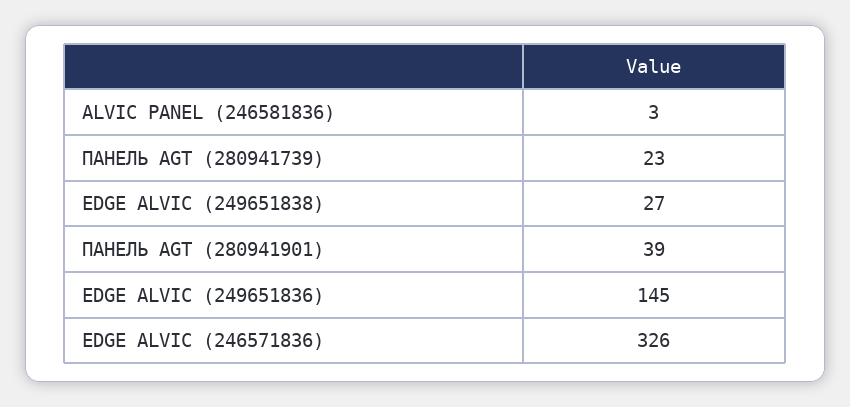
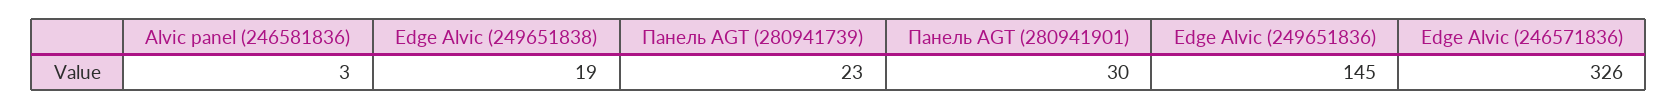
  {
    "ALVIC PANEL (246581836)": 3,
    "ПАНЕЛЬ AGT (280941739)": 23,
-   "EDGE ALVIC (249651838)": 27,
+   "EDGE ALVIC (249651838)": 19,
-   "ПАНЕЛЬ AGT (280941901)": 39,
+   "ПАНЕЛЬ AGT (280941901)": 30,
    "EDGE ALVIC (249651836)": 145,
    "EDGE ALVIC (246571836)": 326
  }

